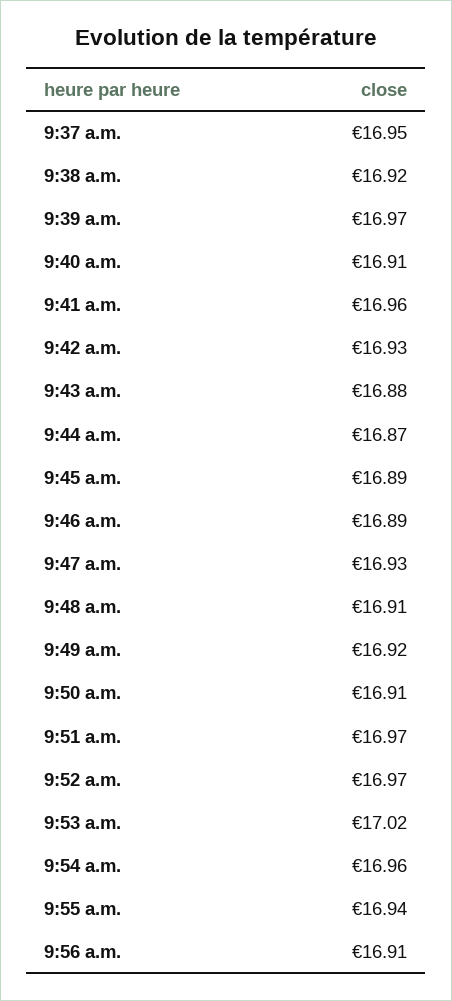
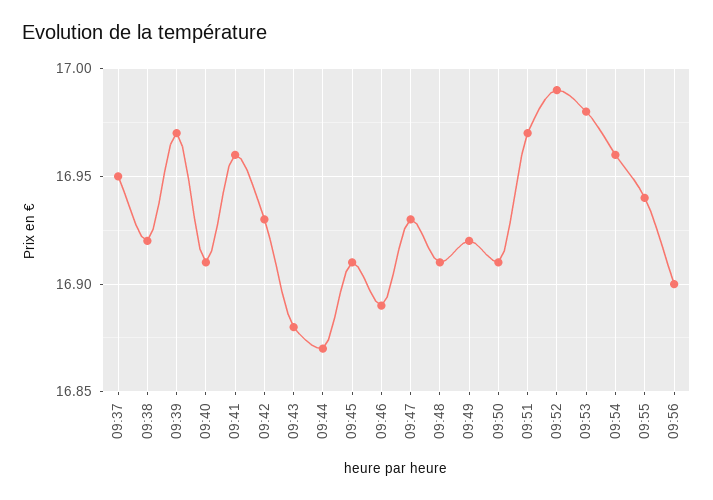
  {
    "9:37 a.m.": 16.95,
    "9:38 a.m.": 16.92,
    "9:39 a.m.": 16.97,
    "9:40 a.m.": 16.91,
    "9:41 a.m.": 16.96,
    "9:42 a.m.": 16.93,
    "9:43 a.m.": 16.88,
    "9:44 a.m.": 16.87,
-   "9:45 a.m.": 16.89,
+   "9:45 a.m.": 16.91,
    "9:46 a.m.": 16.89,
    "9:47 a.m.": 16.93,
    "9:48 a.m.": 16.91,
    "9:49 a.m.": 16.92,
    "9:50 a.m.": 16.91,
    "9:51 a.m.": 16.97,
-   "9:52 a.m.": 16.97,
+   "9:52 a.m.": 16.99,
-   "9:53 a.m.": 17.02,
+   "9:53 a.m.": 16.98,
    "9:54 a.m.": 16.96,
    "9:55 a.m.": 16.94,
-   "9:56 a.m.": 16.91
+   "9:56 a.m.": 16.9
  }

